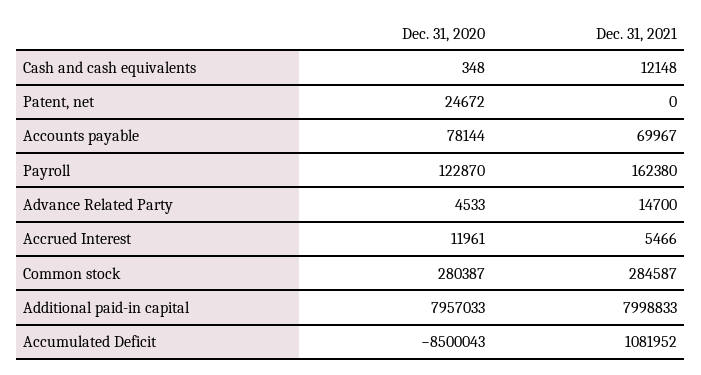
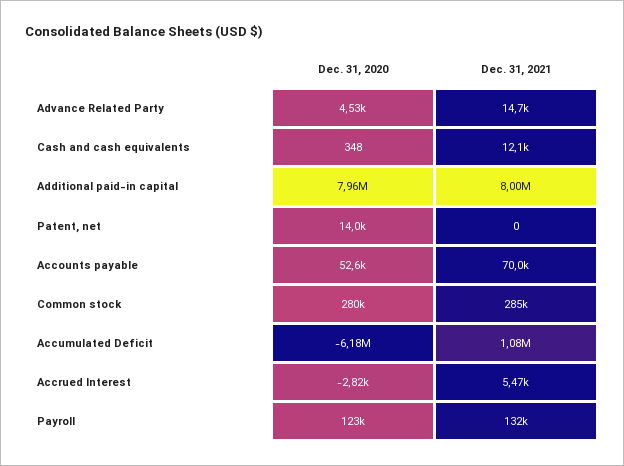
  {
    "Dec. 31, 2020": {
      "Cash and cash equivalents": 348,
-     "Patent, net": 24672,
+     "Patent, net": 14000,
-     "Accounts payable": 78144,
+     "Accounts payable": 52600,
      "Payroll": 122870,
      "Advance Related Party": 4533,
-     "Accrued Interest": 11961,
+     "Accrued Interest": -2820,
      "Common stock": 280387,
      "Additional paid-in capital": 7957033,
-     "Accumulated Deficit": -8500043
+     "Accumulated Deficit": -6180000
    },
    "Dec. 31, 2021": {
      "Cash and cash equivalents": 12148,
      "Patent, net": 0,
      "Accounts payable": 69967,
-     "Payroll": 162380,
+     "Payroll": 132000,
      "Advance Related Party": 14700,
      "Accrued Interest": 5466,
      "Common stock": 284587,
      "Additional paid-in capital": 7998833,
      "Accumulated Deficit": 1081952
    }
  }

